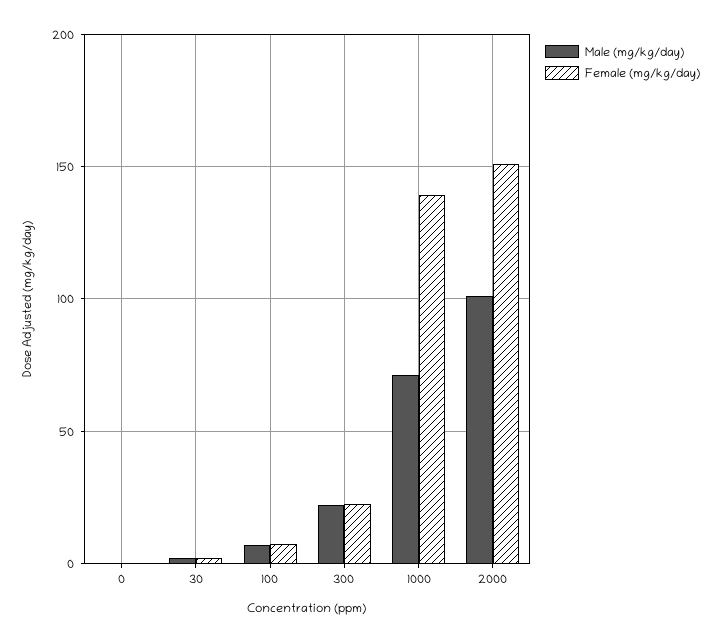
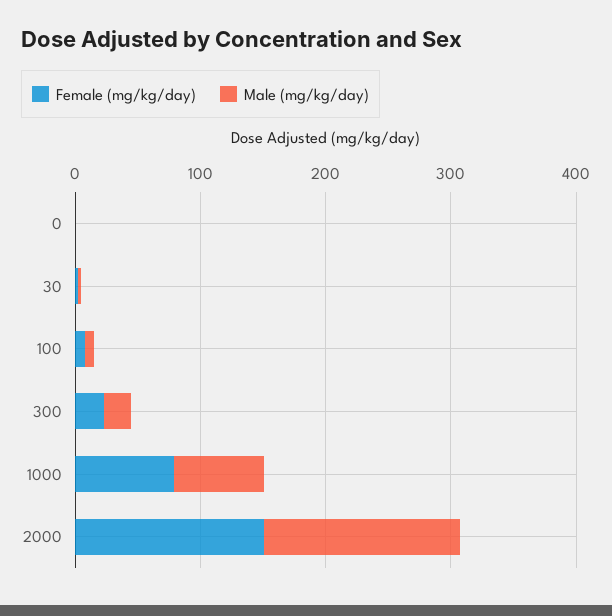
  {
    "Male (mg/kg/day)": {
      "0": 0,
      "30": 0,
      "100": 5,
      "300": 20,
      "1000": 70,
-     "2000": 100
+     "2000": 160
    },
    "Female (mg/kg/day)": {
      "0": 0,
      "30": 0,
      "100": 5,
      "300": 20,
-     "1000": 140,
+     "1000": 80,
      "2000": 150
    }
  }

